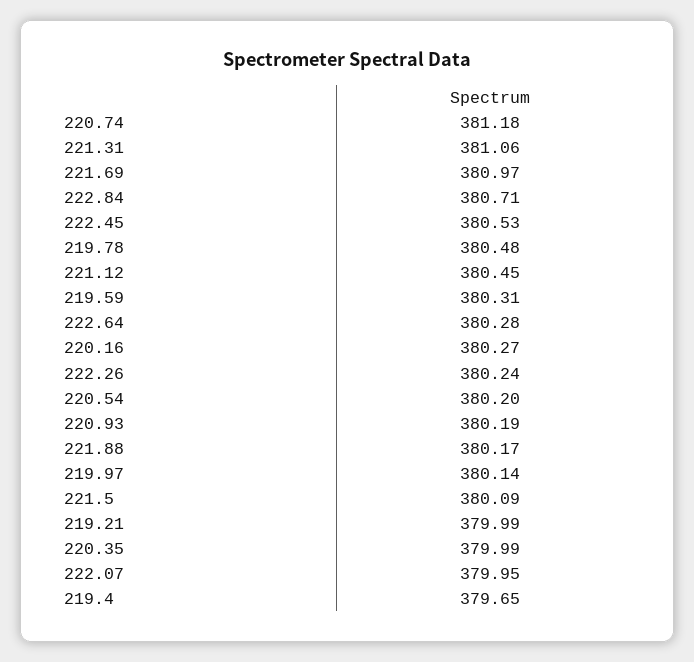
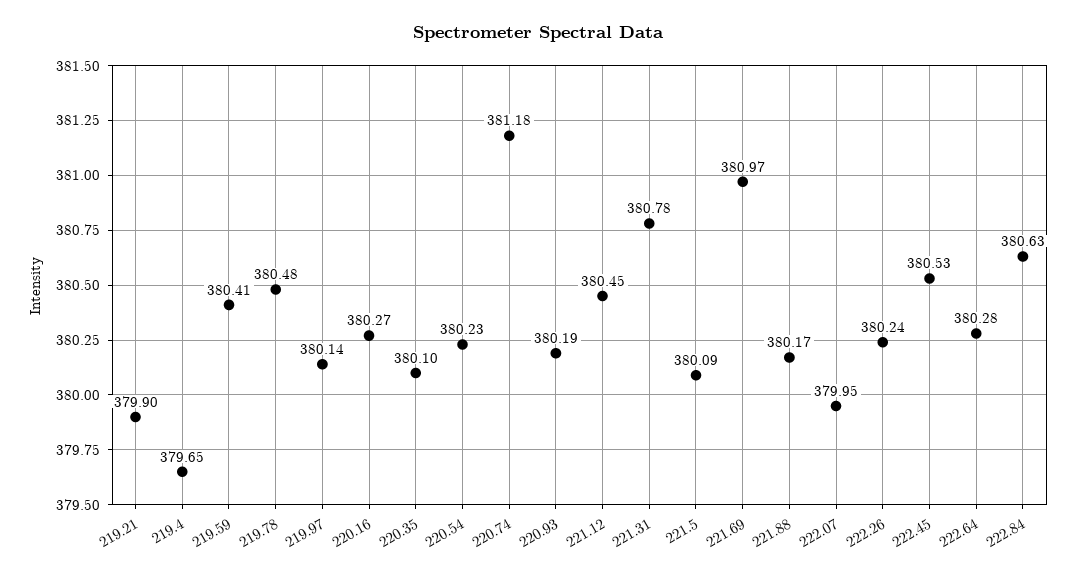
  {
    "220.74": 381.18,
-   "221.31": 381.06,
+   "221.31": 380.78,
    "221.69": 380.97,
-   "222.84": 380.71,
+   "222.84": 380.63,
    "222.45": 380.53,
    "219.78": 380.48,
    "221.12": 380.45,
-   "219.59": 380.31,
+   "219.59": 380.41,
    "222.64": 380.28,
    "220.16": 380.27,
    "222.26": 380.24,
-   "220.54": 380.2,
+   "220.54": 380.23,
    "220.93": 380.19,
    "221.88": 380.17,
    "219.97": 380.14,
    "221.5": 380.09,
-   "219.21": 379.99,
+   "219.21": 379.9,
-   "220.35": 379.99,
+   "220.35": 380.1,
    "222.07": 379.95,
    "219.4": 379.65
  }

